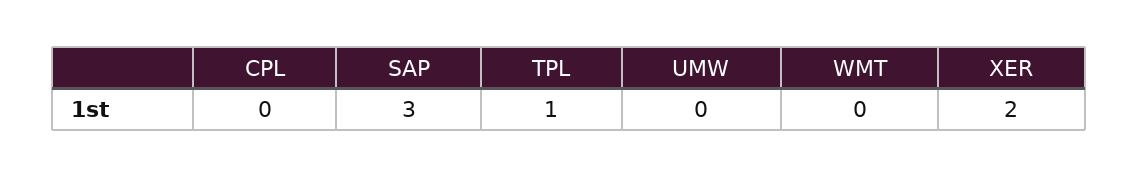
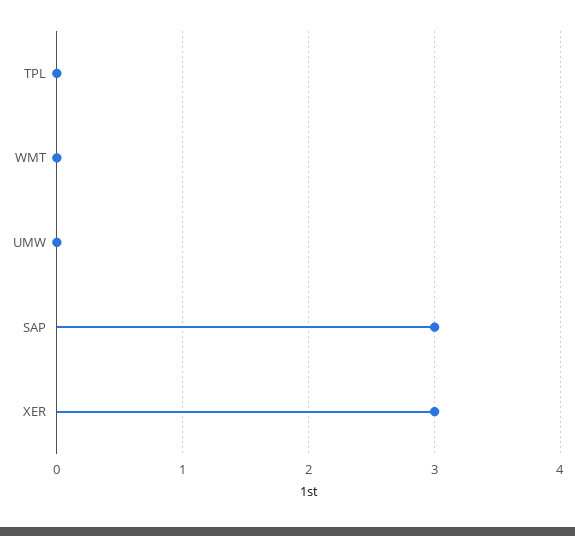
  {
-   "CPL": 0,
    "SAP": 3,
-   "TPL": 1,
+   "TPL": 0,
    "UMW": 0,
    "WMT": 0,
-   "XER": 2
+   "XER": 3
  }

